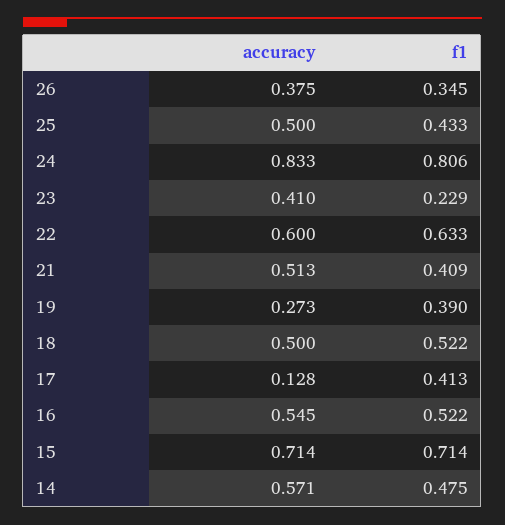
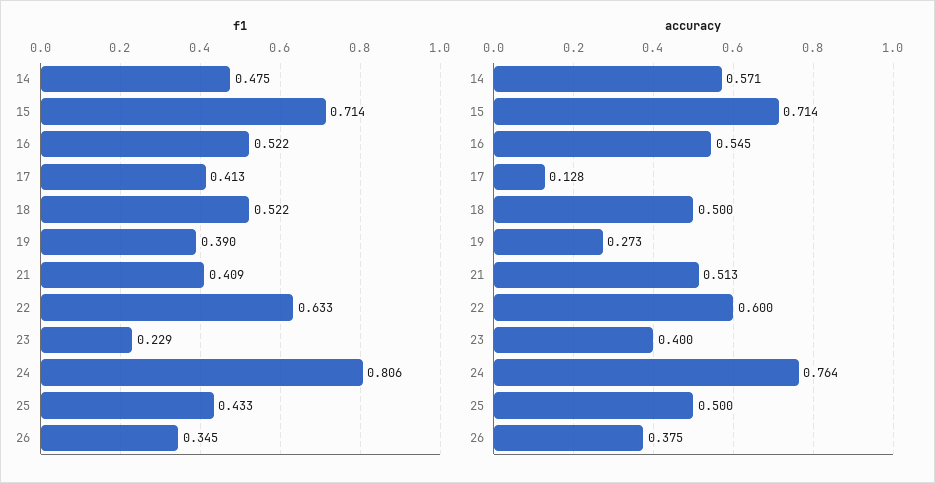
  {
    "accuracy": {
      "26": 0.375,
      "25": 0.5,
-     "24": 0.833,
+     "24": 0.764,
-     "23": 0.41,
+     "23": 0.4,
      "22": 0.6,
      "21": 0.513,
      "19": 0.273,
      "18": 0.5,
      "17": 0.128,
      "16": 0.545,
      "15": 0.714,
      "14": 0.571
    },
    "f1": {
      "26": 0.345,
      "25": 0.433,
      "24": 0.806,
      "23": 0.229,
      "22": 0.633,
      "21": 0.409,
      "19": 0.39,
      "18": 0.522,
      "17": 0.413,
      "16": 0.522,
      "15": 0.714,
      "14": 0.475
    }
  }

